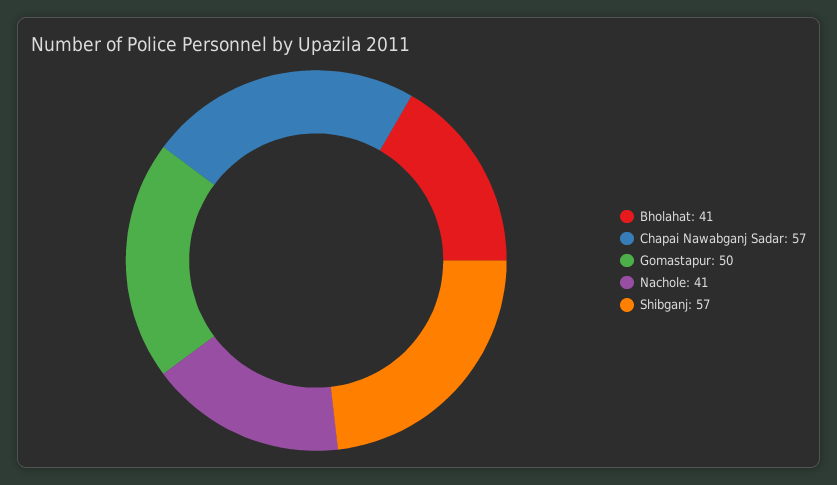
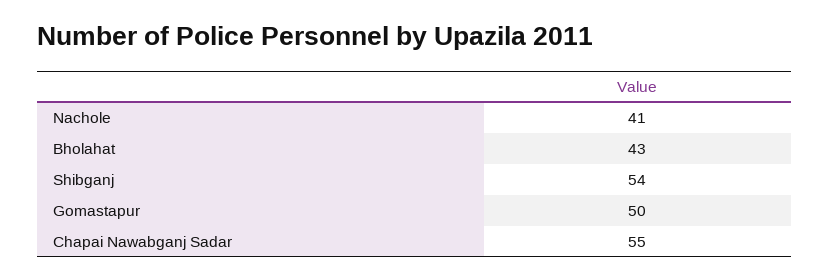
  {
-   "Bholahat": 41,
+   "Bholahat": 43,
-   "Chapai Nawabganj Sadar": 57,
+   "Chapai Nawabganj Sadar": 55,
    "Gomastapur": 50,
    "Nachole": 41,
-   "Shibganj": 57
+   "Shibganj": 54
  }

